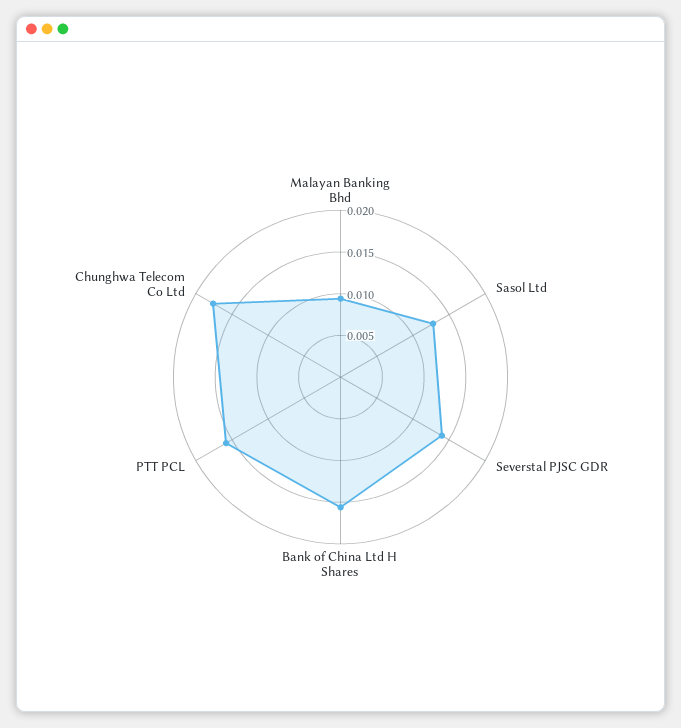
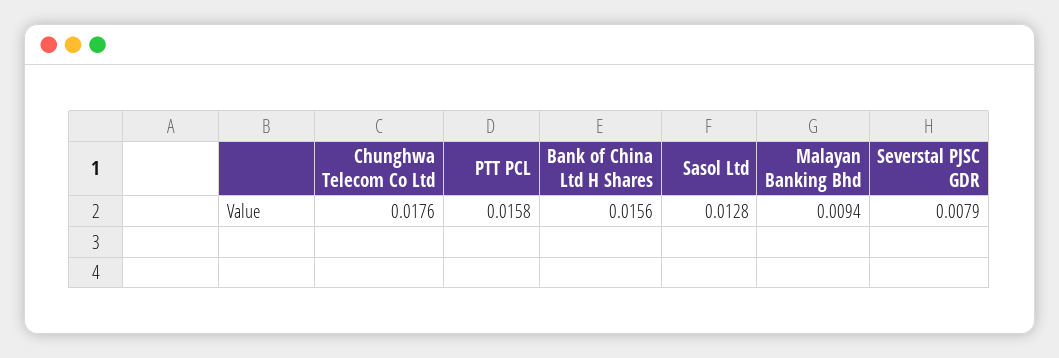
  {
    "Malayan Banking Bhd": 0.0094,
    "Sasol Ltd": 0.0128,
-   "Severstal PJSC GDR": 0.014,
+   "Severstal PJSC GDR": 0.0079,
    "Bank of China Ltd H Shares": 0.0156,
    "PTT PCL": 0.0158,
    "Chunghwa Telecom Co Ltd": 0.0176
  }

